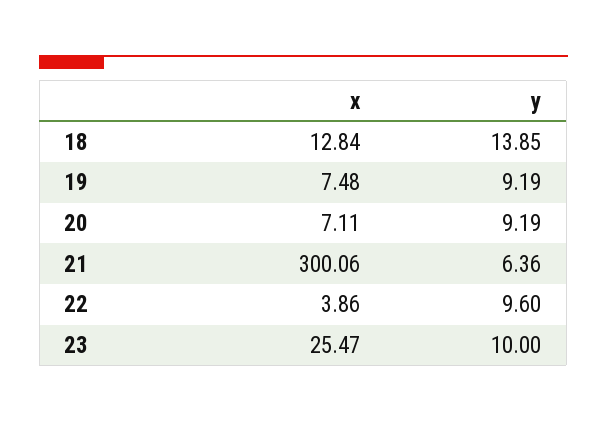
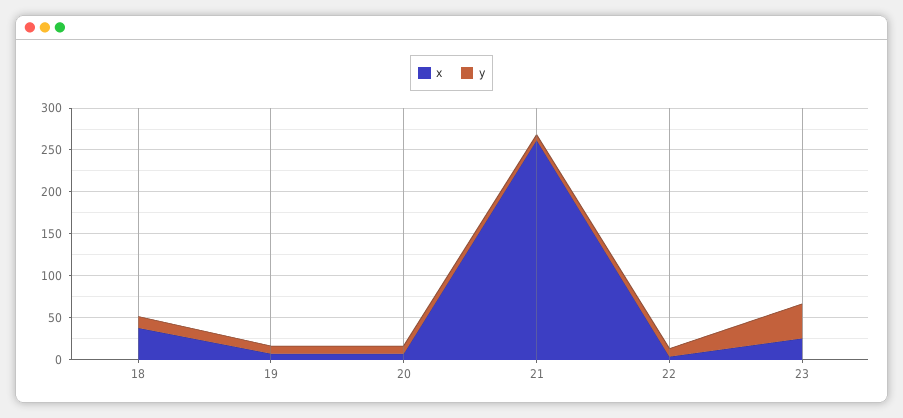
  {
    "x": {
-     "18": 12.84,
+     "18": 40,
      "19": 7.48,
      "20": 7.11,
-     "21": 300.06,
+     "21": 260,
      "22": 3.86,
      "23": 25.47
    },
    "y": {
      "18": 13.85,
      "19": 9.19,
      "20": 9.19,
      "21": 6.36,
      "22": 9.6,
-     "23": 10
+     "23": 40
    }
  }

